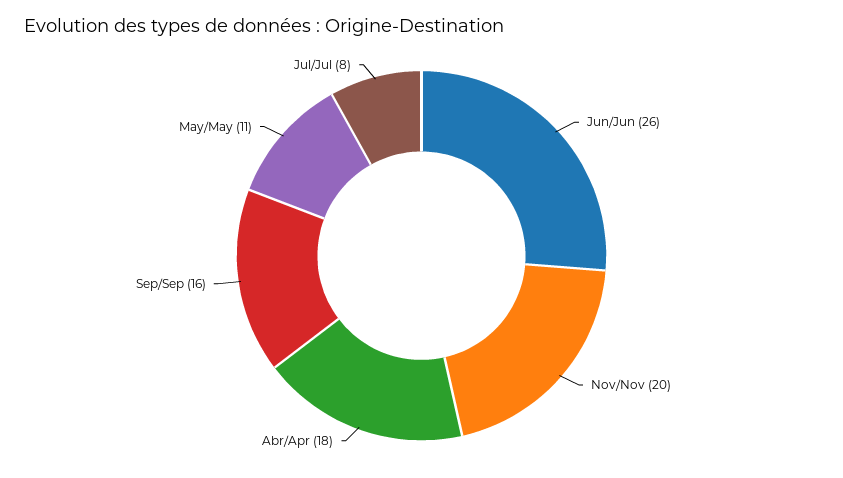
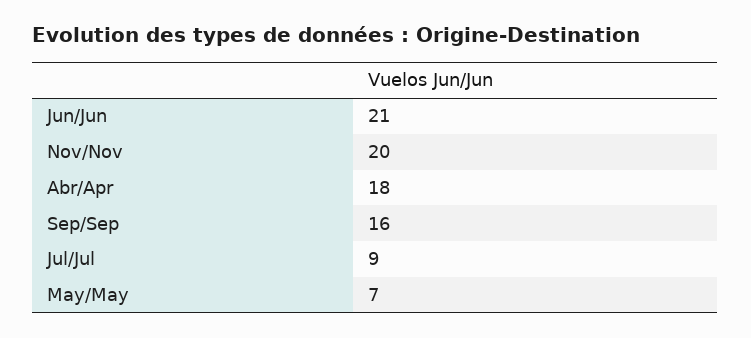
  {
-   "Jun/Jun": 26,
+   "Jun/Jun": 21,
    "Nov/Nov": 20,
    "Abr/Apr": 18,
    "Sep/Sep": 16,
-   "May/May": 11,
+   "May/May": 7,
-   "Jul/Jul": 8
+   "Jul/Jul": 9
  }

